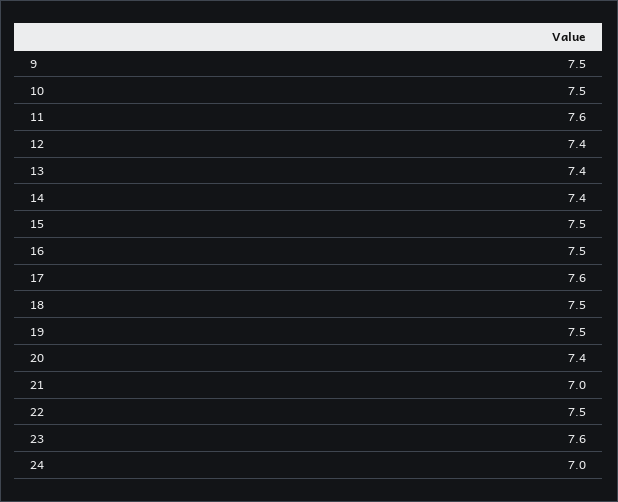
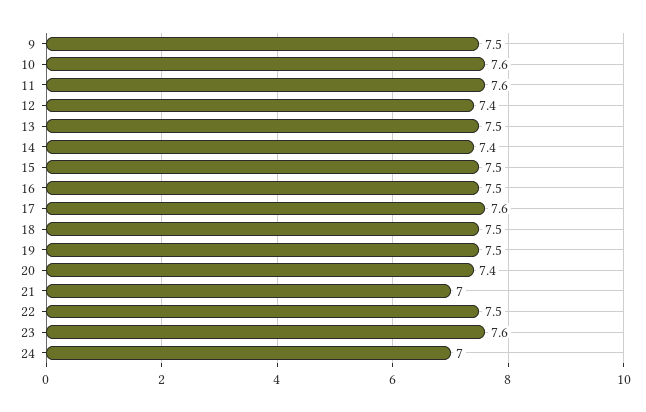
  {
    "9": 7.5,
-   "10": 7.5,
+   "10": 7.6,
    "11": 7.6,
    "12": 7.4,
-   "13": 7.4,
+   "13": 7.5,
    "14": 7.4,
    "15": 7.5,
    "16": 7.5,
    "17": 7.6,
    "18": 7.5,
    "19": 7.5,
    "20": 7.4,
    "21": 7,
    "22": 7.5,
    "23": 7.6,
    "24": 7
  }

